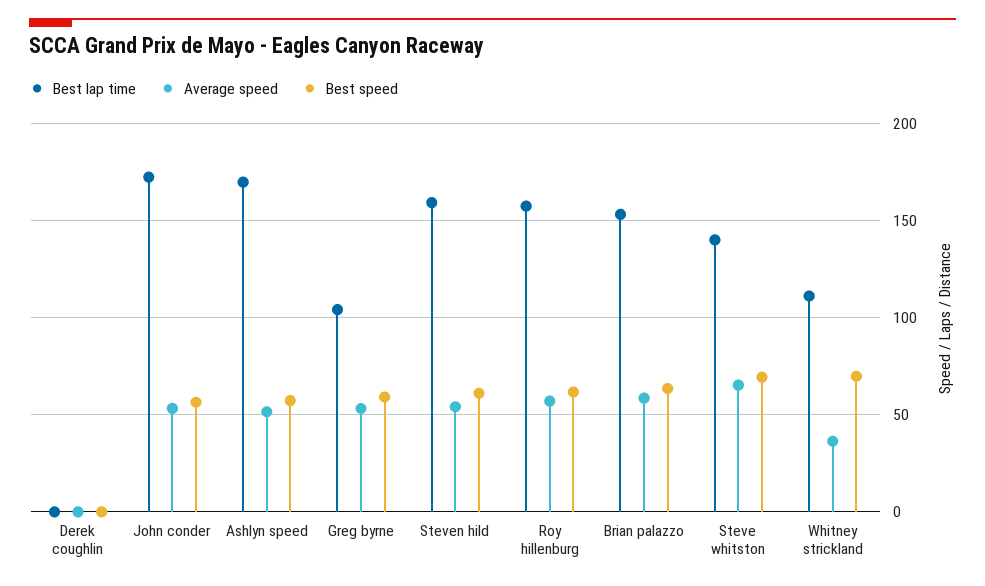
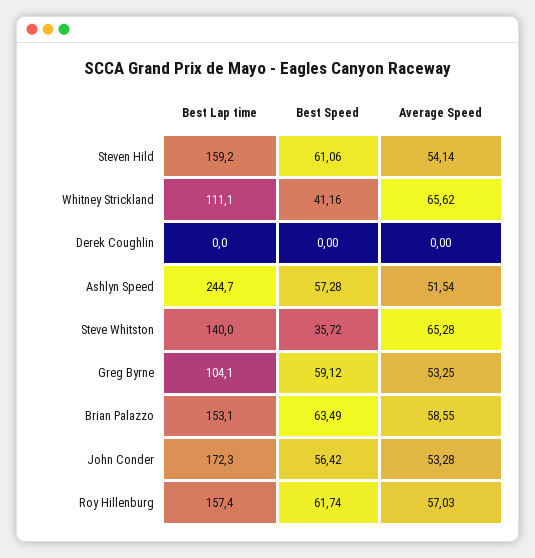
  {
    "Best lap time": {
      "Derek coughlin": 0,
      "John conder": 172.3,
-     "Ashlyn speed": 170,
+     "Ashlyn speed": 244.7,
      "Greg byrne": 104.1,
      "Steven hild": 159.2,
      "Roy hillenburg": 157.4,
      "Brian palazzo": 153.1,
      "Steve whitston": 140,
      "Whitney strickland": 111.1
    },
    "Average speed": {
      "Derek coughlin": 0,
      "John conder": 53.28,
      "Ashlyn speed": 51.54,
      "Greg byrne": 53.25,
      "Steven hild": 54.14,
      "Roy hillenburg": 57.03,
      "Brian palazzo": 58.55,
      "Steve whitston": 65.28,
-     "Whitney strickland": 35
+     "Whitney strickland": 65.62
    },
    "Best speed": {
      "Derek coughlin": 0,
      "John conder": 56.42,
      "Ashlyn speed": 57.28,
      "Greg byrne": 59.12,
      "Steven hild": 61.06,
      "Roy hillenburg": 61.74,
      "Brian palazzo": 63.49,
-     "Steve whitston": 70,
+     "Steve whitston": 35.72,
-     "Whitney strickland": 70
+     "Whitney strickland": 41.16
    }
  }

